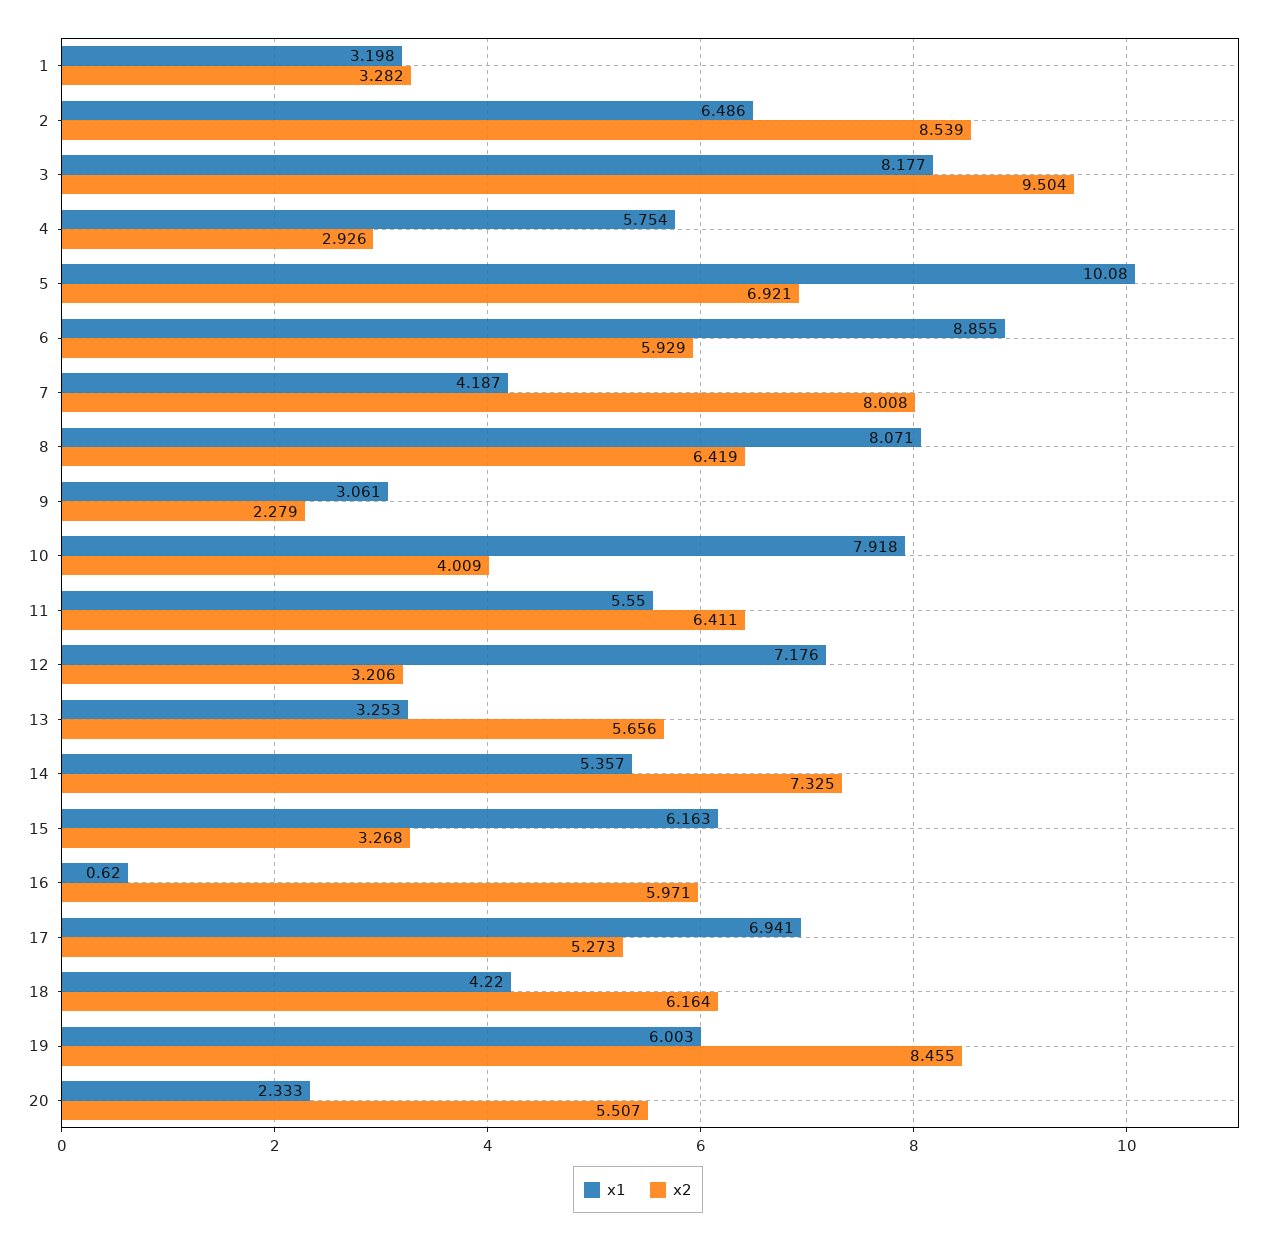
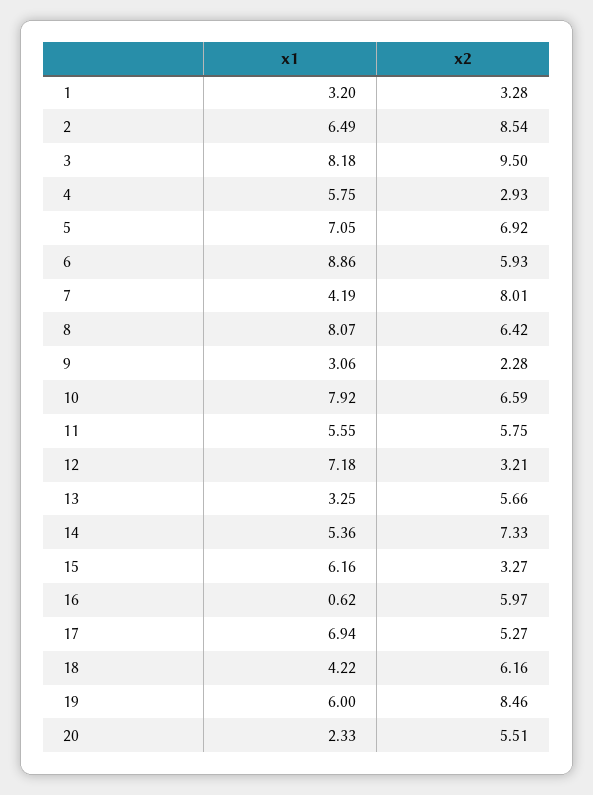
  {
    "x1": {
      "1": 3.198,
      "2": 6.486,
      "3": 8.177,
      "4": 5.754,
-     "5": 10.08,
+     "5": 7.05,
      "6": 8.855,
      "7": 4.187,
      "8": 8.071,
      "9": 3.061,
      "10": 7.918,
      "11": 5.55,
      "12": 7.176,
      "13": 3.253,
      "14": 5.357,
      "15": 6.163,
      "16": 0.62,
      "17": 6.941,
      "18": 4.22,
      "19": 6.003,
      "20": 2.333
    },
    "x2": {
      "1": 3.282,
      "2": 8.539,
      "3": 9.504,
      "4": 2.926,
      "5": 6.921,
      "6": 5.929,
      "7": 8.008,
      "8": 6.419,
      "9": 2.279,
-     "10": 4.009,
+     "10": 6.59,
-     "11": 6.411,
+     "11": 5.75,
      "12": 3.206,
      "13": 5.656,
      "14": 7.325,
      "15": 3.268,
      "16": 5.971,
      "17": 5.273,
      "18": 6.164,
      "19": 8.455,
      "20": 5.507
    }
  }

